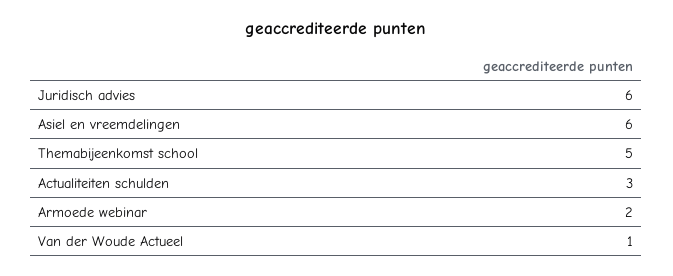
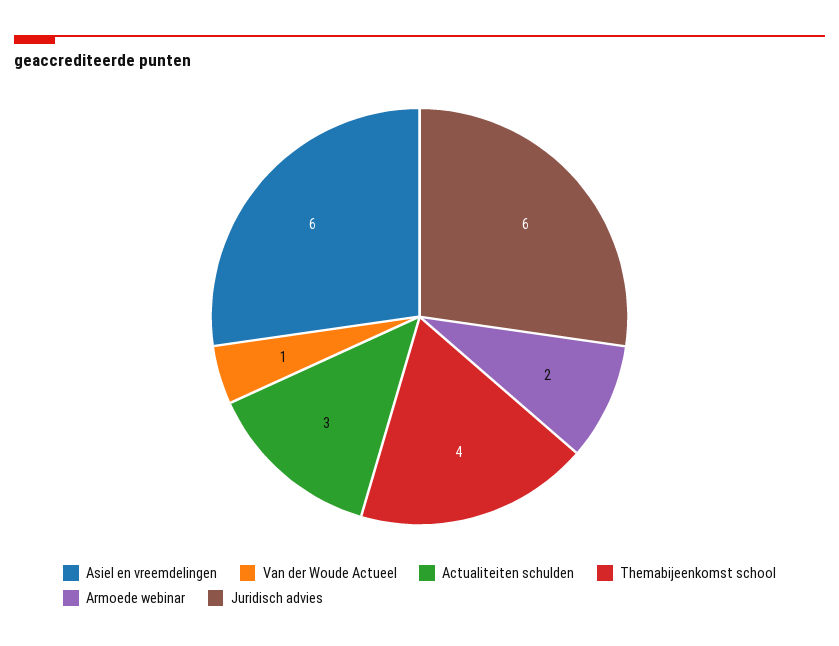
  {
    "Juridisch advies": 6,
    "Asiel en vreemdelingen": 6,
-   "Themabijeenkomst school": 5,
+   "Themabijeenkomst school": 4,
    "Actualiteiten schulden": 3,
    "Armoede webinar": 2,
    "Van der Woude Actueel": 1
  }

